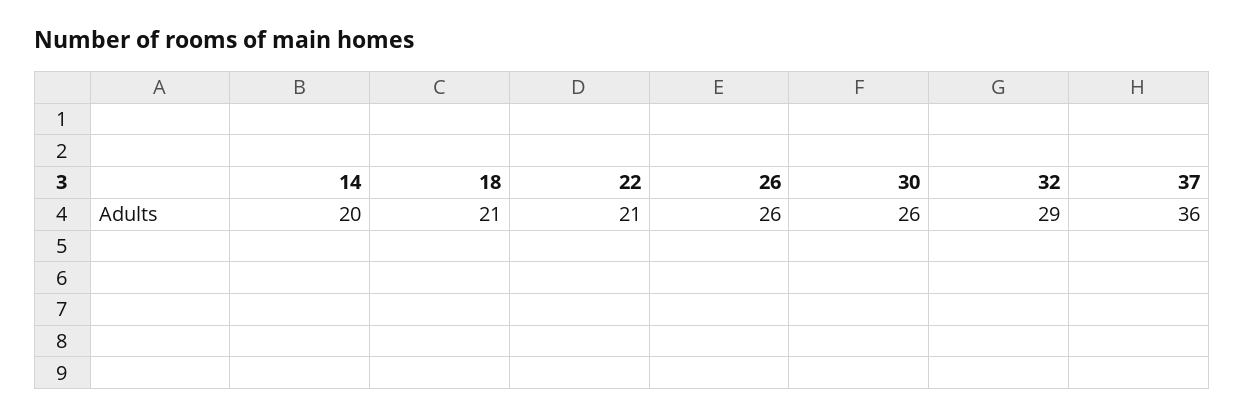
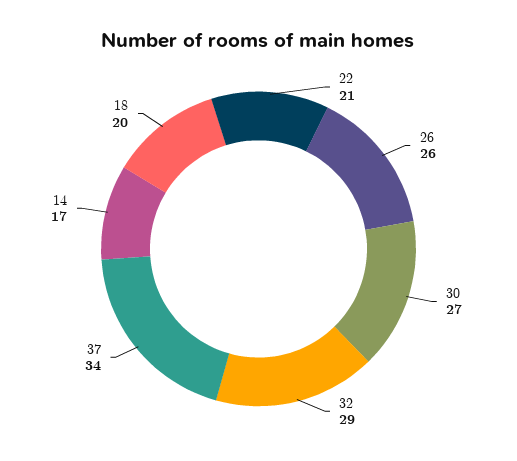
  {
-   "14": 20,
+   "14": 17,
-   "18": 21,
+   "18": 20,
    "22": 21,
    "26": 26,
-   "30": 26,
+   "30": 27,
    "32": 29,
-   "37": 36
+   "37": 34
  }

